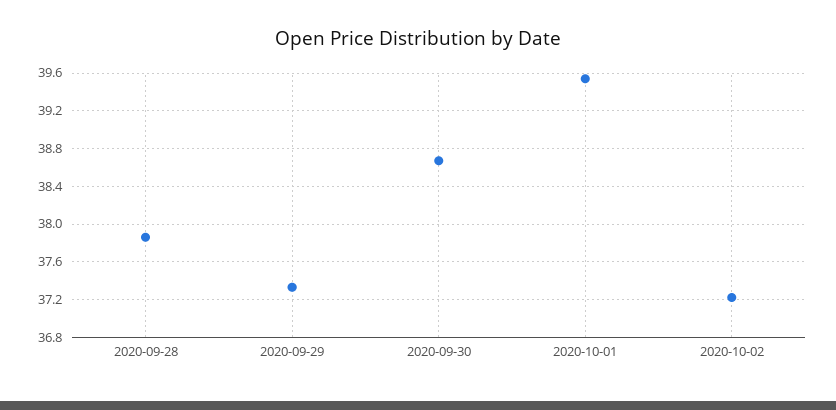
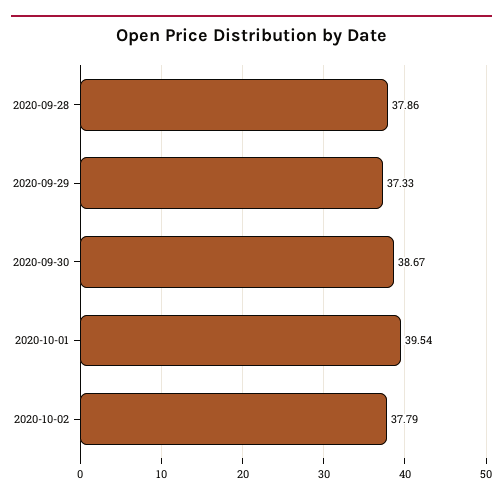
  {
    "2020-09-28": 37.86,
    "2020-09-29": 37.33,
    "2020-09-30": 38.67,
    "2020-10-01": 39.54,
-   "2020-10-02": 37.2
+   "2020-10-02": 37.79
  }

